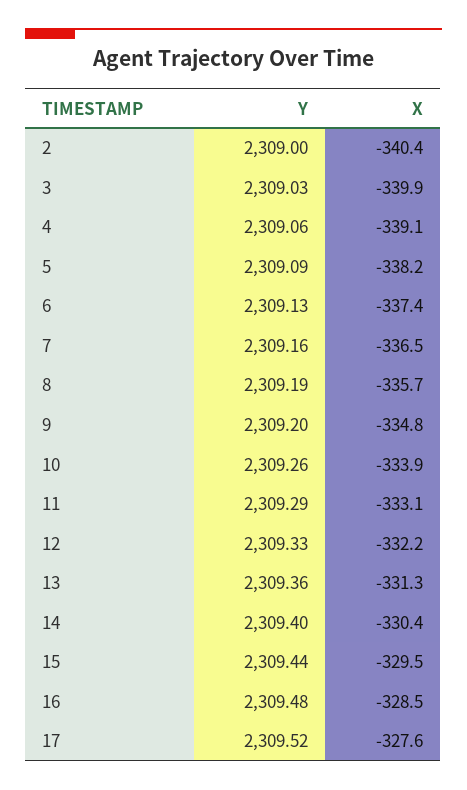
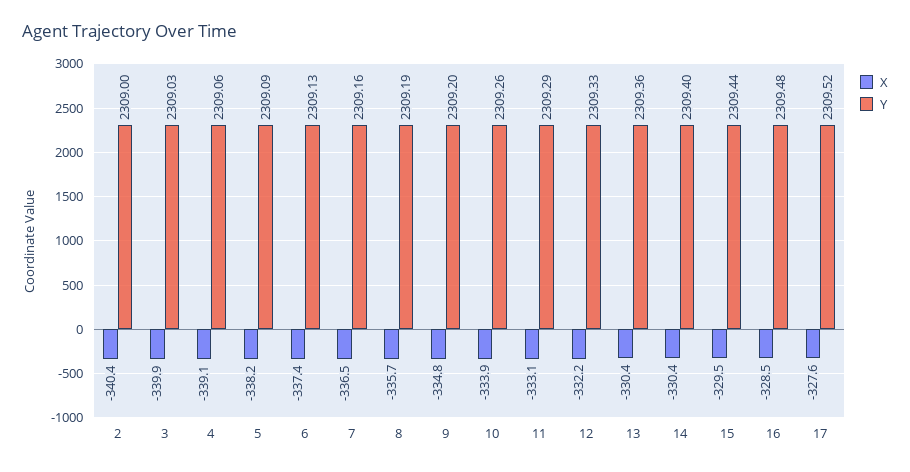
  {
    "Y": {
      "2": 2309,
      "3": 2309.03,
      "4": 2309.06,
      "5": 2309.09,
      "6": 2309.13,
      "7": 2309.16,
      "8": 2309.19,
      "9": 2309.2,
      "10": 2309.26,
      "11": 2309.29,
      "12": 2309.33,
      "13": 2309.36,
      "14": 2309.4,
      "15": 2309.44,
      "16": 2309.48,
      "17": 2309.52
    },
    "X": {
      "2": -340.4,
      "3": -339.9,
      "4": -339.1,
      "5": -338.2,
      "6": -337.4,
      "7": -336.5,
      "8": -335.7,
      "9": -334.8,
      "10": -333.9,
      "11": -333.1,
      "12": -332.2,
-     "13": -331.3,
+     "13": -330.4,
      "14": -330.4,
      "15": -329.5,
      "16": -328.5,
      "17": -327.6
    }
  }

